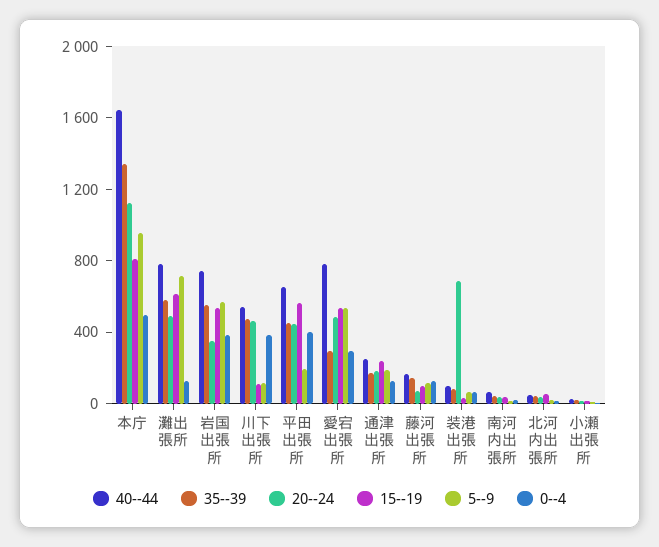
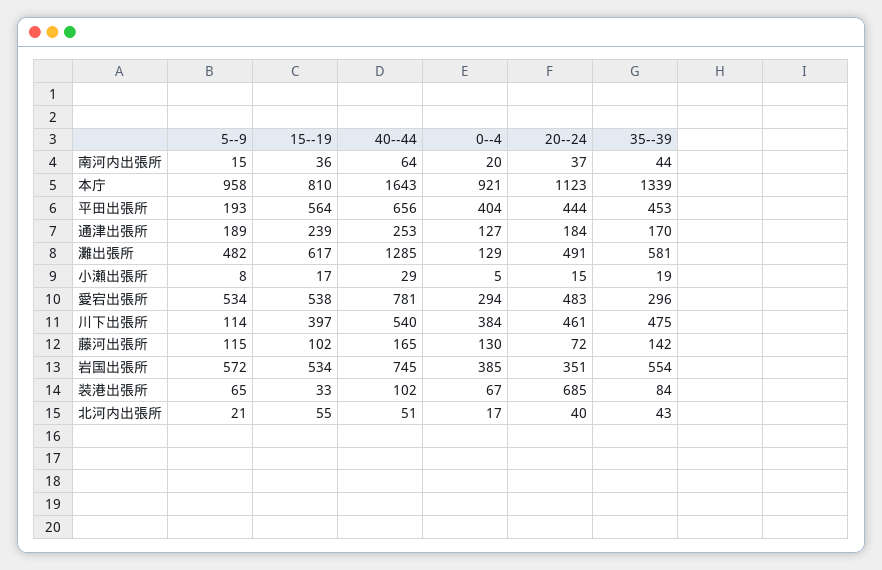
  {
    "40--44": {
      "本庁": 1643,
-     "灘出張所": 800,
+     "灘出張所": 1285,
      "岩国出張所": 745,
      "川下出張所": 540,
      "平田出張所": 656,
      "愛宕出張所": 781,
      "通津出張所": 253,
      "藤河出張所": 165,
      "装港出張所": 102,
      "南河内出張所": 64,
      "北河内出張所": 51,
      "小瀬出張所": 29
    },
    "35--39": {
      "本庁": 1339,
      "灘出張所": 581,
      "岩国出張所": 554,
      "川下出張所": 475,
      "平田出張所": 453,
      "愛宕出張所": 296,
      "通津出張所": 170,
      "藤河出張所": 142,
      "装港出張所": 84,
      "南河内出張所": 44,
      "北河内出張所": 43,
      "小瀬出張所": 19
    },
    "20--24": {
      "本庁": 1123,
      "灘出張所": 491,
      "岩国出張所": 351,
      "川下出張所": 461,
      "平田出張所": 444,
      "愛宕出張所": 483,
      "通津出張所": 184,
      "藤河出張所": 72,
      "装港出張所": 685,
      "南河内出張所": 37,
      "北河内出張所": 40,
      "小瀬出張所": 15
    },
    "15--19": {
      "本庁": 810,
      "灘出張所": 617,
      "岩国出張所": 534,
-     "川下出張所": 100,
+     "川下出張所": 397,
      "平田出張所": 564,
      "愛宕出張所": 538,
      "通津出張所": 239,
      "藤河出張所": 102,
      "装港出張所": 33,
      "南河内出張所": 36,
      "北河内出張所": 55,
      "小瀬出張所": 17
    },
    "5--9": {
      "本庁": 958,
-     "灘出張所": 700,
+     "灘出張所": 482,
      "岩国出張所": 572,
      "川下出張所": 114,
      "平田出張所": 193,
      "愛宕出張所": 534,
      "通津出張所": 189,
      "藤河出張所": 115,
      "装港出張所": 65,
      "南河内出張所": 15,
      "北河内出張所": 21,
      "小瀬出張所": 8
    },
    "0--4": {
-     "本庁": 500,
+     "本庁": 921,
      "灘出張所": 129,
      "岩国出張所": 385,
      "川下出張所": 384,
      "平田出張所": 404,
      "愛宕出張所": 294,
      "通津出張所": 127,
      "藤河出張所": 130,
      "装港出張所": 67,
      "南河内出張所": 20,
      "北河内出張所": 17,
      "小瀬出張所": 5
    }
  }

